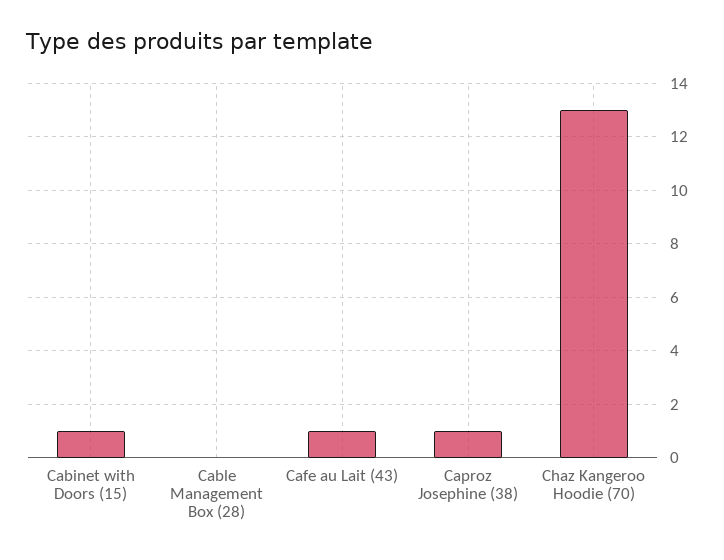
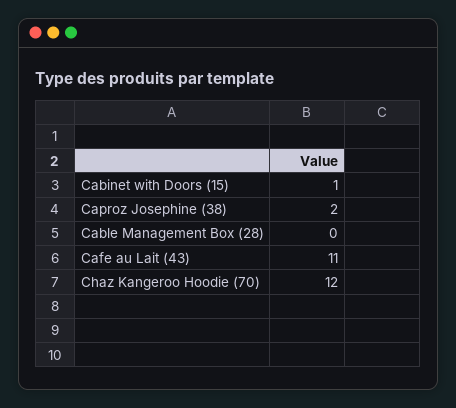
  {
    "Cabinet with Doors (15)": 1,
    "Cable Management Box (28)": 0,
-   "Cafe au Lait (43)": 1,
+   "Cafe au Lait (43)": 11,
-   "Caproz Josephine (38)": 1,
+   "Caproz Josephine (38)": 2,
-   "Chaz Kangeroo Hoodie (70)": 13
+   "Chaz Kangeroo Hoodie (70)": 12
  }

